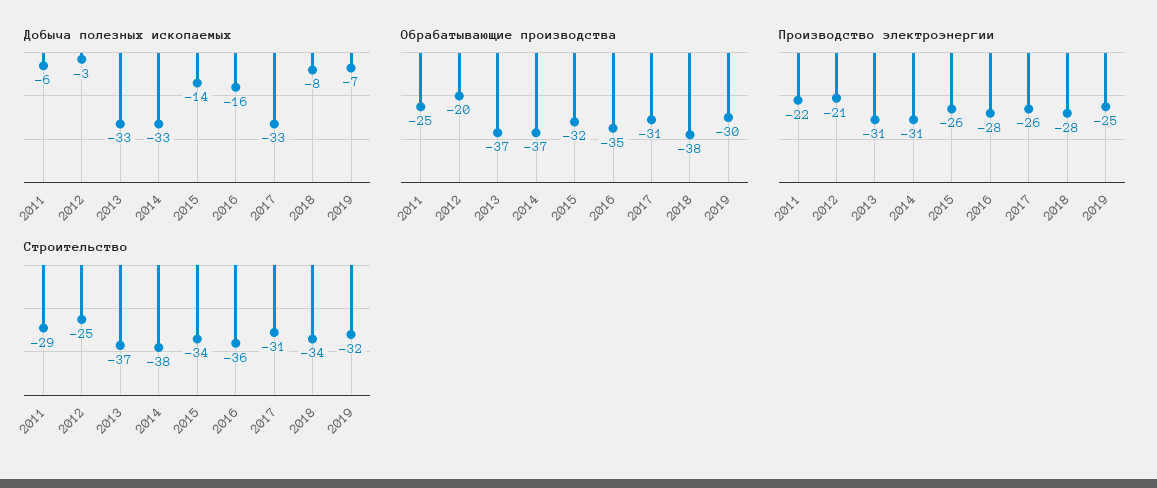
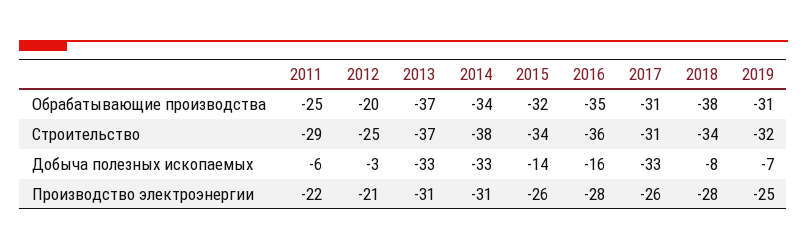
  {
    "Добыча полезных ископаемых": {
      "2011": -6,
      "2012": -3,
      "2013": -33,
      "2014": -33,
      "2015": -14,
      "2016": -16,
      "2017": -33,
      "2018": -8,
      "2019": -7
    },
    "Обрабатывающие производства": {
      "2011": -25,
      "2012": -20,
      "2013": -37,
-     "2014": -37,
+     "2014": -34,
      "2015": -32,
      "2016": -35,
      "2017": -31,
      "2018": -38,
-     "2019": -30
+     "2019": -31
    },
    "Производство электроэнергии": {
      "2011": -22,
      "2012": -21,
      "2013": -31,
      "2014": -31,
      "2015": -26,
      "2016": -28,
      "2017": -26,
      "2018": -28,
      "2019": -25
    },
    "Строительство": {
      "2011": -29,
      "2012": -25,
      "2013": -37,
      "2014": -38,
      "2015": -34,
      "2016": -36,
      "2017": -31,
      "2018": -34,
      "2019": -32
    }
  }

